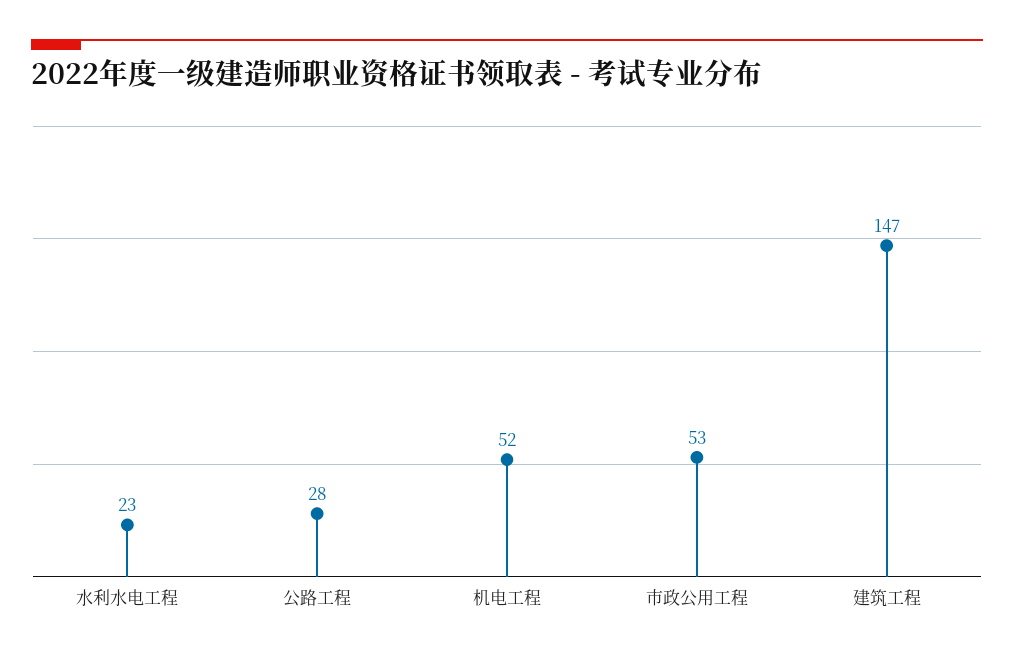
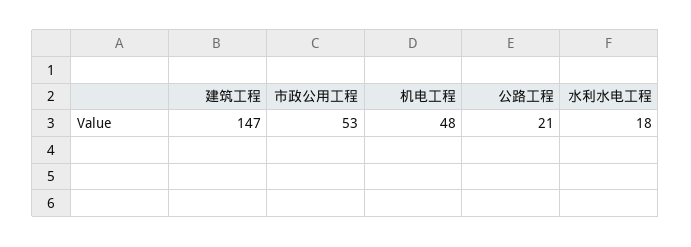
  {
-   "水利水电工程": 23,
+   "水利水电工程": 18,
-   "公路工程": 28,
+   "公路工程": 21,
-   "机电工程": 52,
+   "机电工程": 48,
    "市政公用工程": 53,
    "建筑工程": 147
  }

